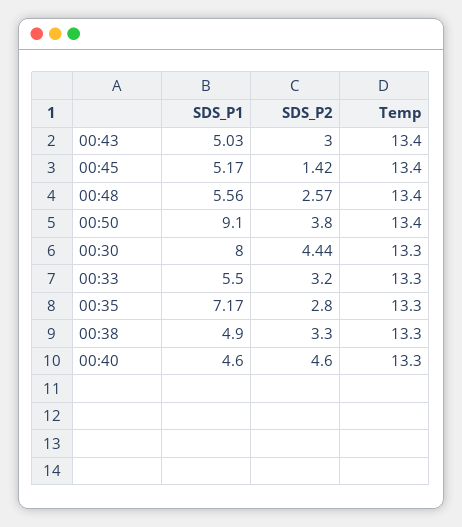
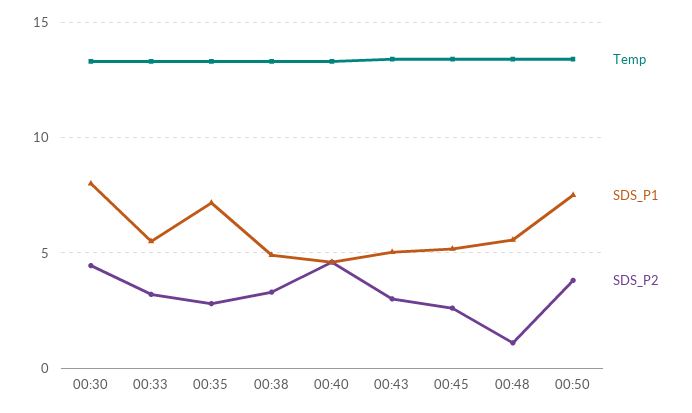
  {
    "SDS_P1": {
      "00:43": 5.03,
      "00:45": 5.17,
      "00:48": 5.56,
-     "00:50": 9.1,
+     "00:50": 7.5,
      "00:30": 8,
      "00:33": 5.5,
      "00:35": 7.17,
      "00:38": 4.9,
      "00:40": 4.6
    },
    "SDS_P2": {
      "00:43": 3,
-     "00:45": 1.42,
+     "00:45": 2.5,
-     "00:48": 2.57,
+     "00:48": 1,
      "00:50": 3.8,
      "00:30": 4.44,
      "00:33": 3.2,
      "00:35": 2.8,
      "00:38": 3.3,
      "00:40": 4.6
    },
    "Temp": {
      "00:43": 13.4,
      "00:45": 13.4,
      "00:48": 13.4,
      "00:50": 13.4,
      "00:30": 13.3,
      "00:33": 13.3,
      "00:35": 13.3,
      "00:38": 13.3,
      "00:40": 13.3
    }
  }

